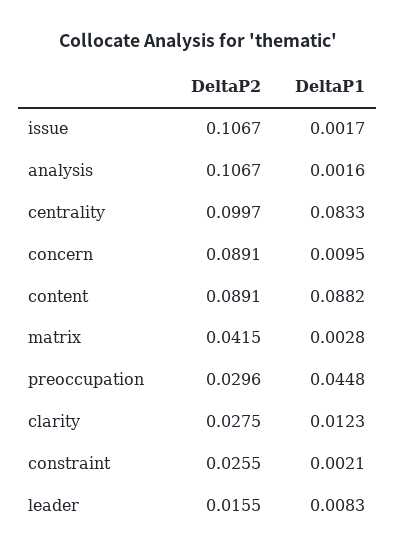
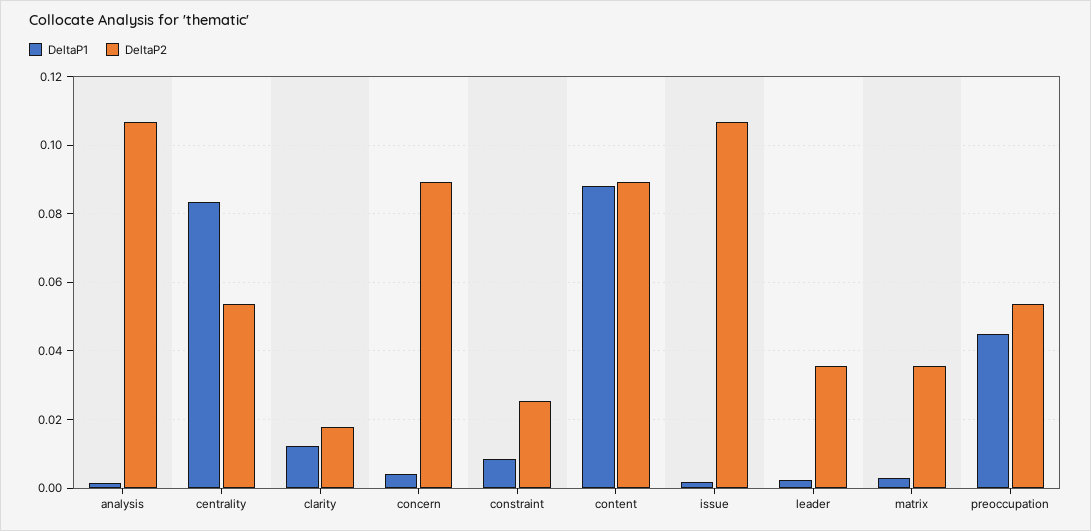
  {
    "DeltaP2": {
      "issue": 0.1067,
      "analysis": 0.1067,
-     "centrality": 0.0997,
+     "centrality": 0.054,
      "concern": 0.0891,
      "content": 0.0891,
-     "matrix": 0.0415,
+     "matrix": 0.036,
-     "preoccupation": 0.0296,
+     "preoccupation": 0.054,
-     "clarity": 0.0275,
+     "clarity": 0.018,
      "constraint": 0.0255,
-     "leader": 0.0155
+     "leader": 0.036
    },
    "DeltaP1": {
      "issue": 0.0017,
      "analysis": 0.0016,
      "centrality": 0.0833,
-     "concern": 0.0095,
+     "concern": 0.004,
      "content": 0.0882,
      "matrix": 0.0028,
      "preoccupation": 0.0448,
      "clarity": 0.0123,
-     "constraint": 0.0021,
+     "constraint": 0.008,
-     "leader": 0.0083
+     "leader": 0.002
    }
  }

